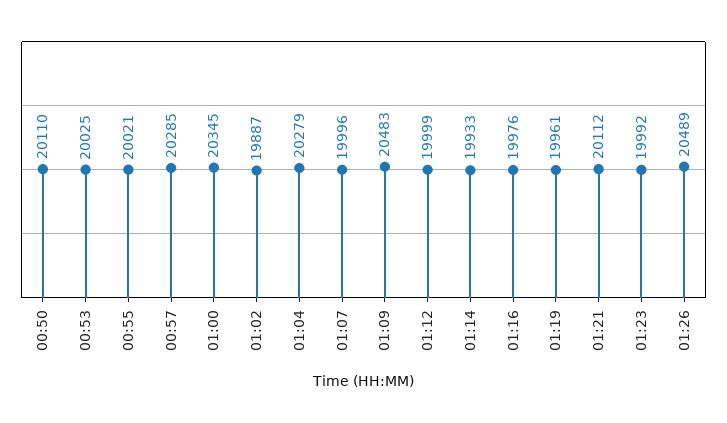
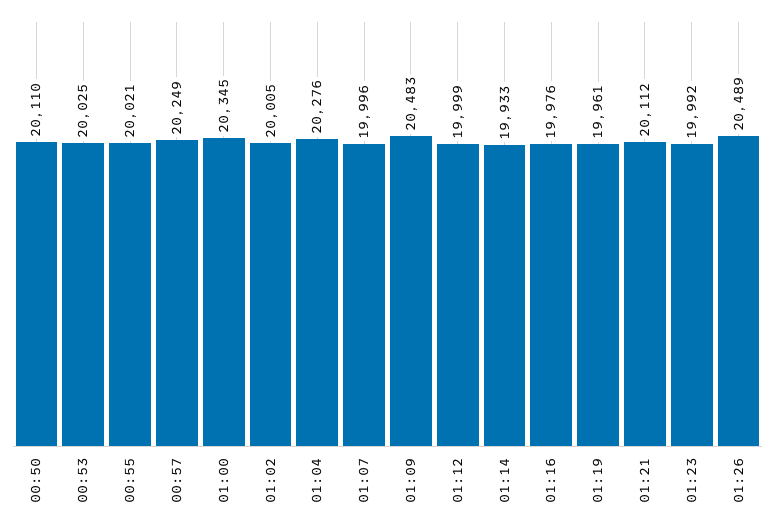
  {
    "00:50": 20110,
    "00:53": 20025,
    "00:55": 20021,
-   "00:57": 20285,
+   "00:57": 20249,
    "01:00": 20345,
-   "01:02": 19887,
+   "01:02": 20005,
-   "01:04": 20279,
+   "01:04": 20276,
    "01:07": 19996,
    "01:09": 20483,
    "01:12": 19999,
    "01:14": 19933,
    "01:16": 19976,
    "01:19": 19961,
    "01:21": 20112,
    "01:23": 19992,
    "01:26": 20489
  }

